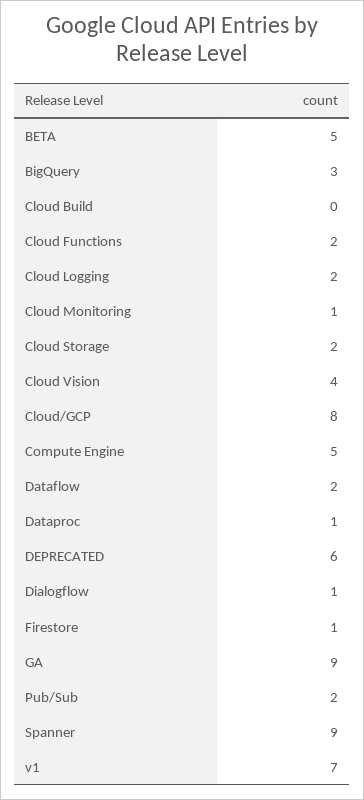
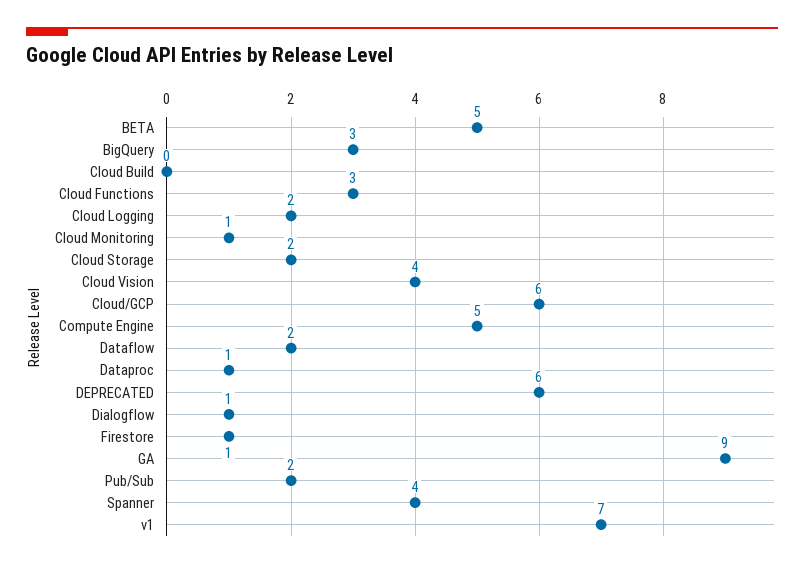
  {
    "BETA": 5,
    "BigQuery": 3,
    "Cloud Build": 0,
-   "Cloud Functions": 2,
+   "Cloud Functions": 3,
    "Cloud Logging": 2,
    "Cloud Monitoring": 1,
    "Cloud Storage": 2,
    "Cloud Vision": 4,
-   "Cloud/GCP": 8,
+   "Cloud/GCP": 6,
    "Compute Engine": 5,
    "Dataflow": 2,
    "Dataproc": 1,
    "DEPRECATED": 6,
    "Dialogflow": 1,
    "Firestore": 1,
    "GA": 9,
    "Pub/Sub": 2,
-   "Spanner": 9,
+   "Spanner": 4,
    "v1": 7
  }

